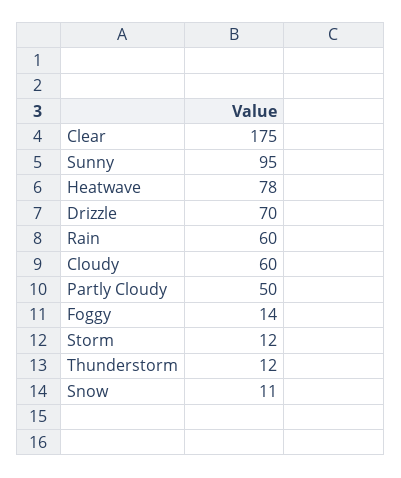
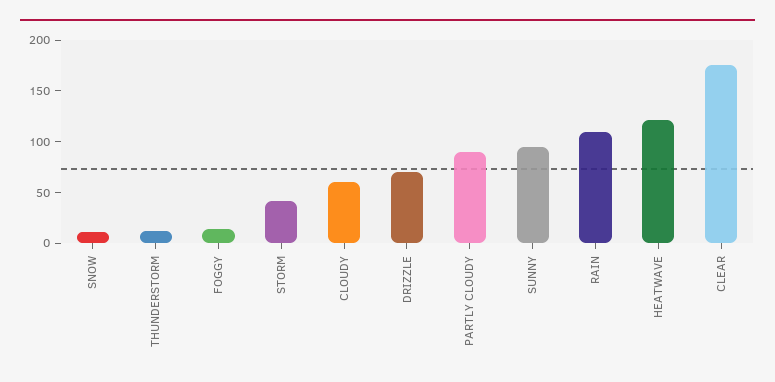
  {
    "Clear": 175,
    "Sunny": 95,
-   "Heatwave": 78,
+   "Heatwave": 120,
    "Drizzle": 70,
-   "Rain": 60,
+   "Rain": 110,
    "Cloudy": 60,
-   "Partly Cloudy": 50,
+   "Partly Cloudy": 90,
    "Foggy": 14,
-   "Storm": 12,
+   "Storm": 40,
    "Thunderstorm": 12,
    "Snow": 11
  }

